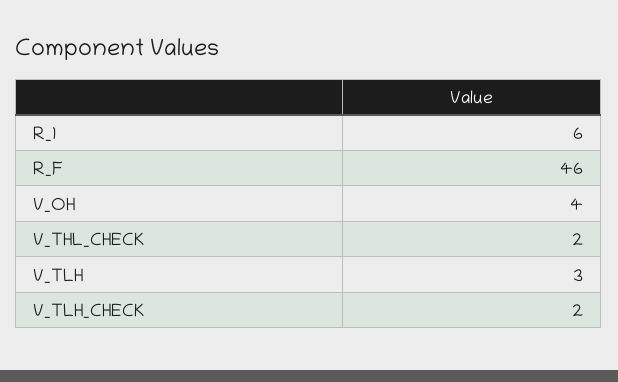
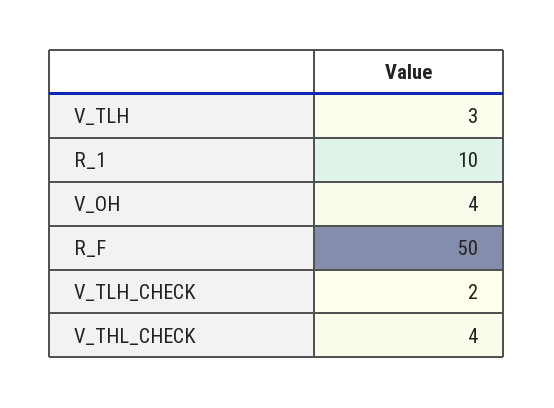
  {
-   "R_1": 6,
+   "R_1": 10,
-   "R_F": 46,
+   "R_F": 50,
    "V_OH": 4,
-   "V_THL_CHECK": 2,
+   "V_THL_CHECK": 4,
    "V_TLH": 3,
    "V_TLH_CHECK": 2
  }

